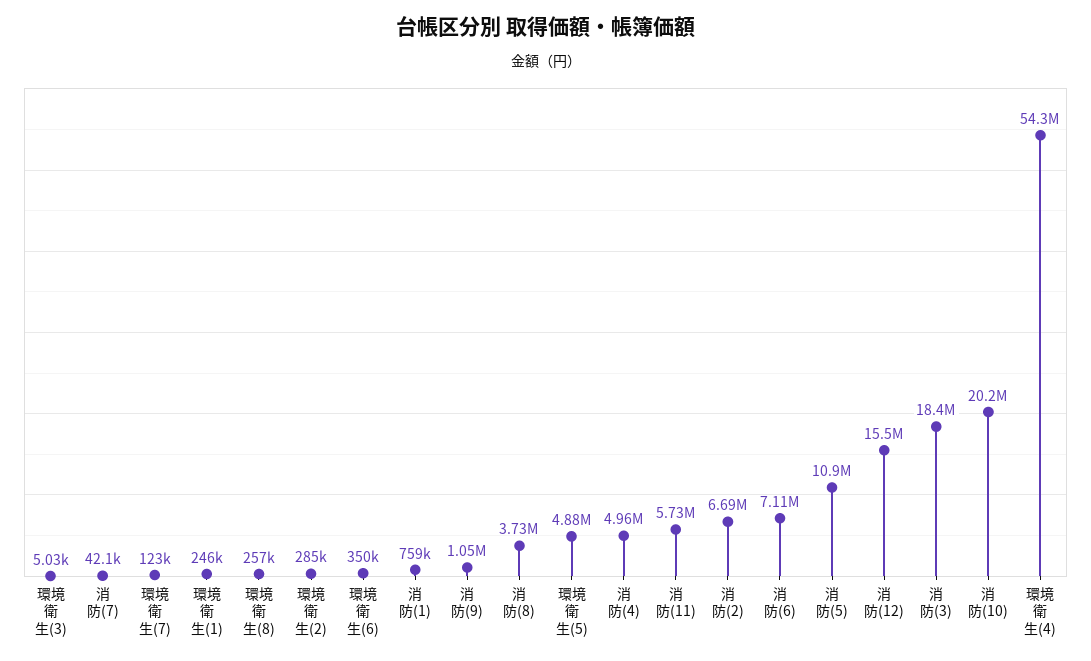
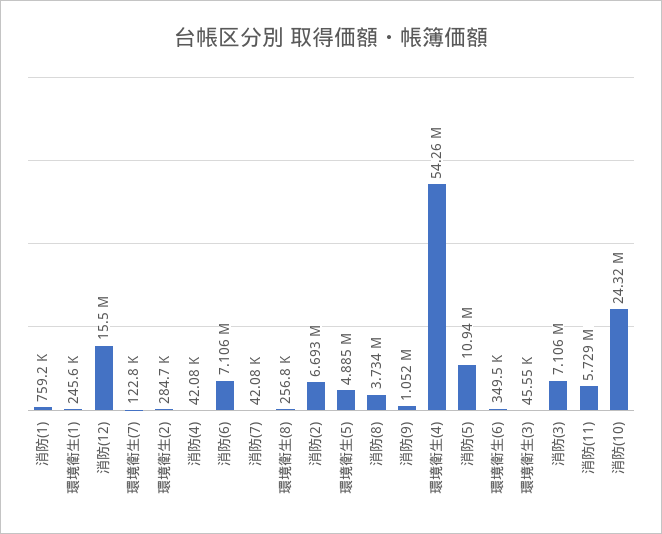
  {
-   "環境衛生(3)": 5030,
+   "環境衛生(3)": 45550,
    "消防(7)": 42080,
    "環境衛生(7)": 122800,
    "環境衛生(1)": 245600,
    "環境衛生(8)": 256800,
    "環境衛生(2)": 284700,
    "環境衛生(6)": 349500,
    "消防(1)": 759200,
    "消防(9)": 1052000,
    "消防(8)": 3734000,
    "環境衛生(5)": 4885000,
-   "消防(4)": 4960000,
+   "消防(4)": 42080,
    "消防(11)": 5729000,
    "消防(2)": 6693000,
    "消防(6)": 7106000,
    "消防(5)": 10940000,
    "消防(12)": 15500000,
-   "消防(3)": 18400000,
+   "消防(3)": 7106000,
-   "消防(10)": 20200000,
+   "消防(10)": 24320000,
    "環境衛生(4)": 54260000
  }

